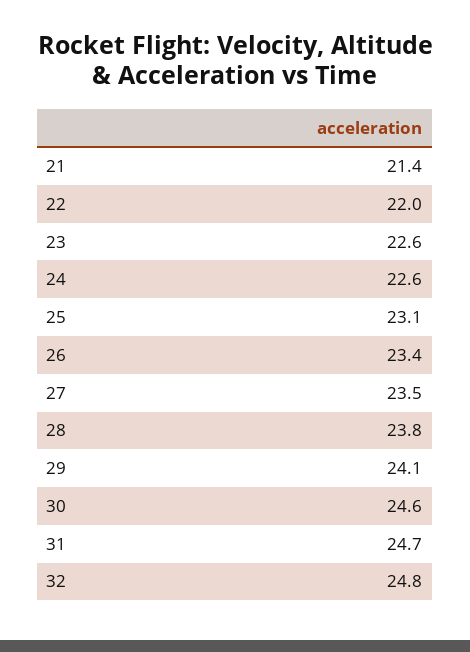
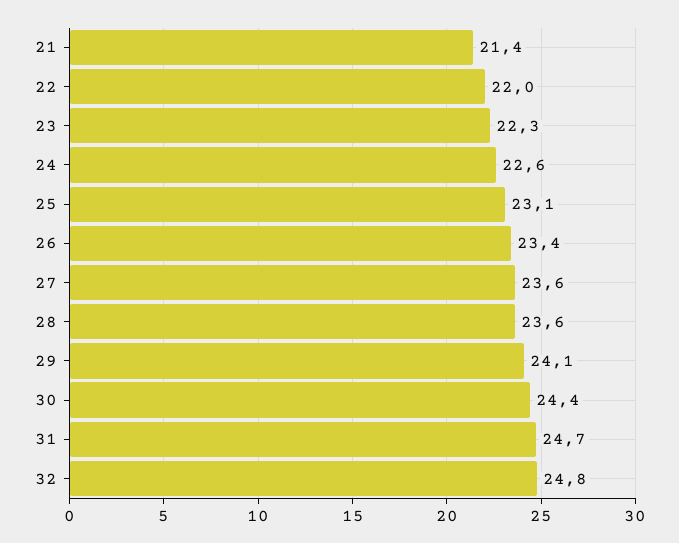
  {
    "21": 21.4,
    "22": 22,
-   "23": 22.6,
+   "23": 22.3,
    "24": 22.6,
    "25": 23.1,
    "26": 23.4,
-   "27": 23.5,
+   "27": 23.6,
-   "28": 23.8,
+   "28": 23.6,
    "29": 24.1,
-   "30": 24.6,
+   "30": 24.4,
    "31": 24.7,
    "32": 24.8
  }

